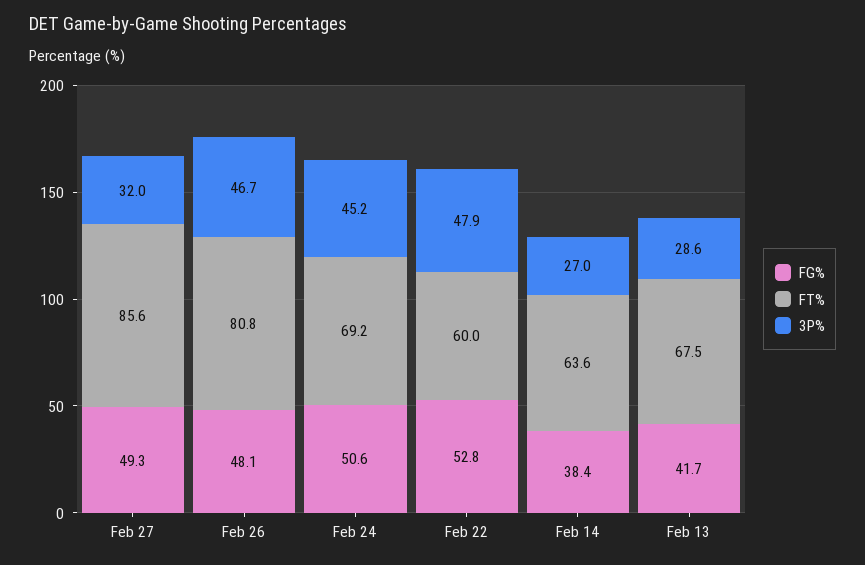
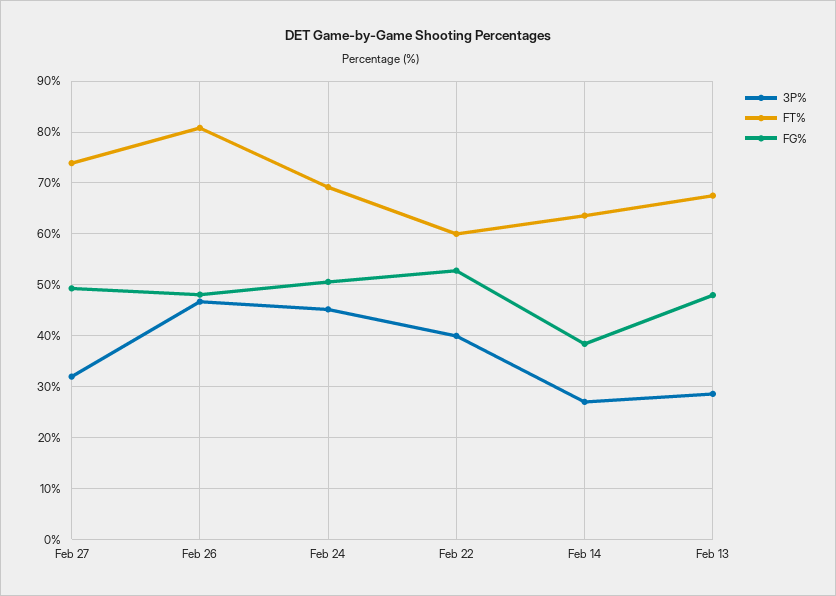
  {
    "FG%": {
      "Feb 27": 49.3,
      "Feb 26": 48.1,
      "Feb 24": 50.6,
      "Feb 22": 52.8,
      "Feb 14": 38.4,
-     "Feb 13": 41.7
+     "Feb 13": 48
    },
    "FT%": {
-     "Feb 27": 85.6,
+     "Feb 27": 74,
      "Feb 26": 80.8,
      "Feb 24": 69.2,
      "Feb 22": 60,
      "Feb 14": 63.6,
      "Feb 13": 67.5
    },
    "3P%": {
      "Feb 27": 32,
      "Feb 26": 46.7,
      "Feb 24": 45.2,
-     "Feb 22": 47.9,
+     "Feb 22": 40,
      "Feb 14": 27,
      "Feb 13": 28.6
    }
  }

